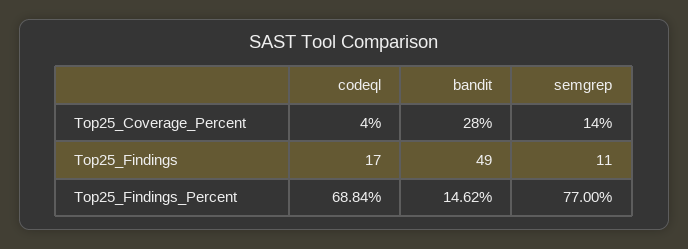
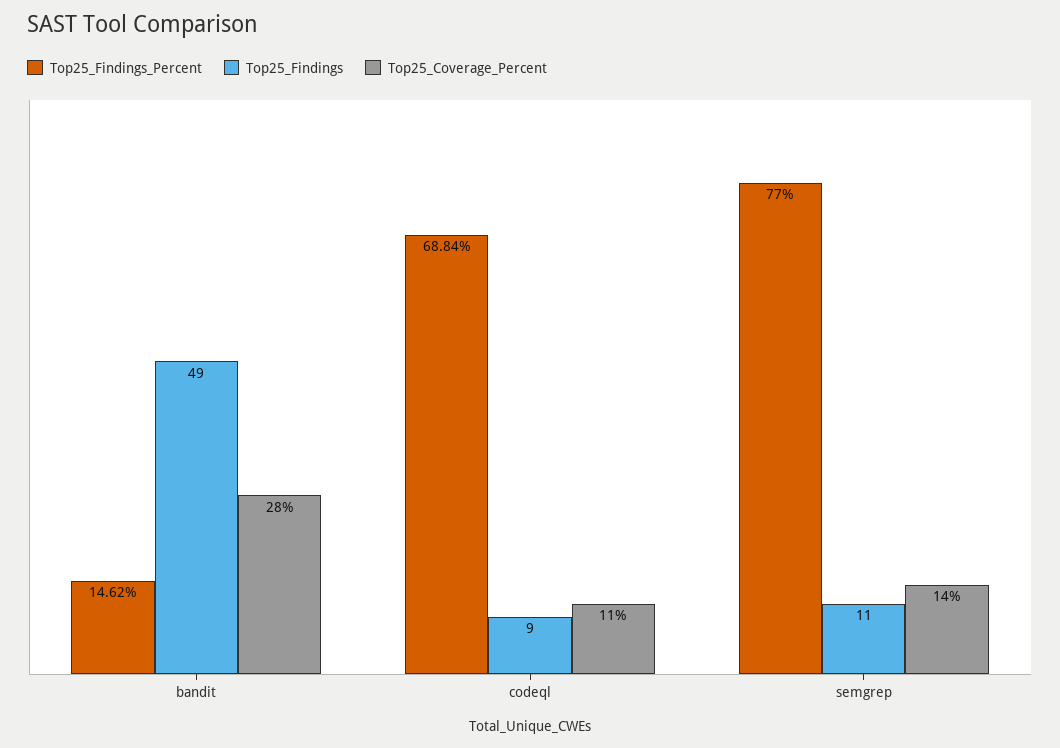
  {
    "Top25_Coverage_Percent": {
-     "codeql": 4,
+     "codeql": 11,
      "bandit": 28,
      "semgrep": 14
    },
    "Top25_Findings": {
-     "codeql": 17,
+     "codeql": 9,
      "bandit": 49,
      "semgrep": 11
    },
    "Top25_Findings_Percent": {
      "codeql": 68.84,
      "bandit": 14.62,
      "semgrep": 77
    }
  }

